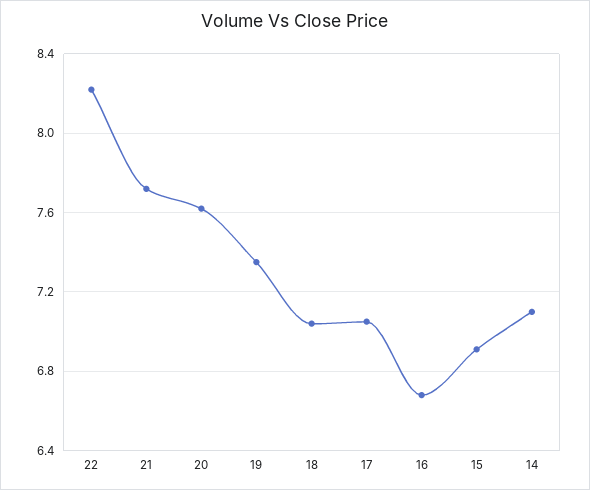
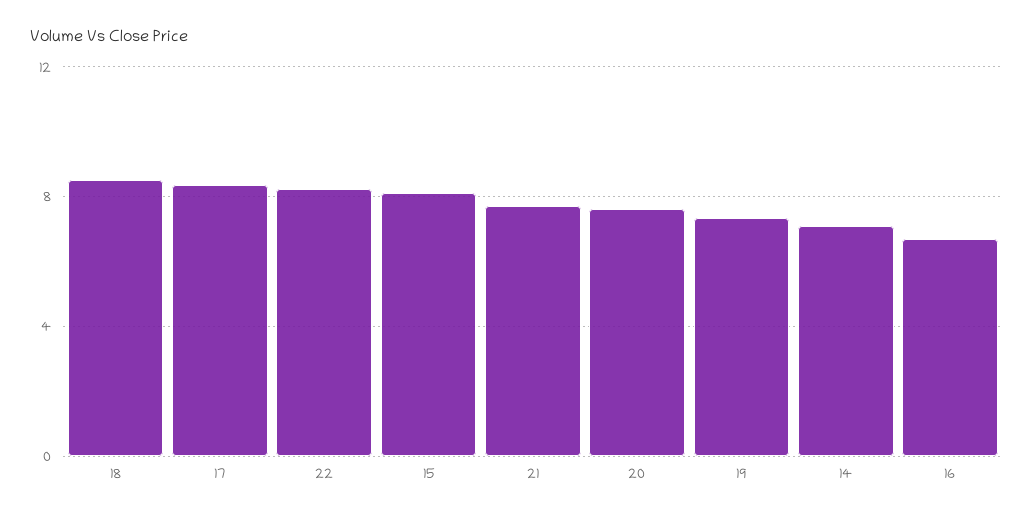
  {
    "22": 8.2,
    "21": 7.7,
    "20": 7.6,
    "19": 7.35,
-   "18": 7.05,
+   "18": 8.5,
-   "17": 7.05,
+   "17": 8.5,
    "16": 6.7,
-   "15": 6.9,
+   "15": 8,
    "14": 7.1
  }

